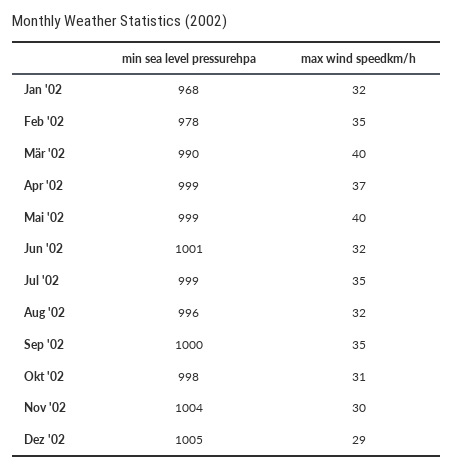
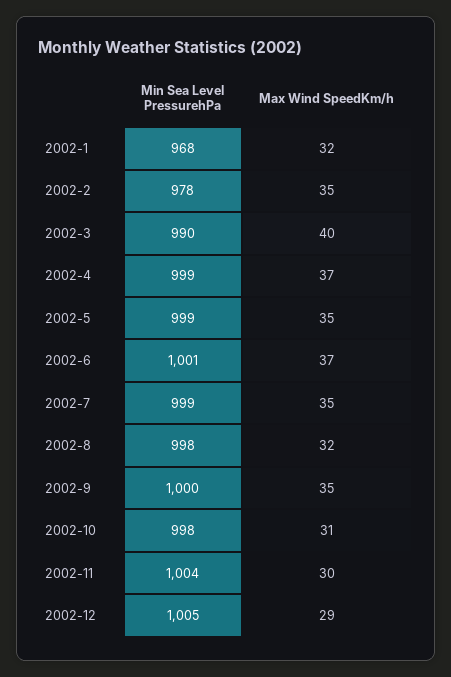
  {
    "min sea level pressurehpa": {
      "Jan '02": 968,
      "Feb '02": 978,
      "Mär '02": 990,
      "Apr '02": 999,
      "Mai '02": 999,
      "Jun '02": 1001,
      "Jul '02": 999,
-     "Aug '02": 996,
+     "Aug '02": 998,
      "Sep '02": 1000,
      "Okt '02": 998,
      "Nov '02": 1004,
      "Dez '02": 1005
    },
    "max wind speedkm/h": {
      "Jan '02": 32,
      "Feb '02": 35,
      "Mär '02": 40,
      "Apr '02": 37,
-     "Mai '02": 40,
+     "Mai '02": 35,
-     "Jun '02": 32,
+     "Jun '02": 37,
      "Jul '02": 35,
      "Aug '02": 32,
      "Sep '02": 35,
      "Okt '02": 31,
      "Nov '02": 30,
      "Dez '02": 29
    }
  }

